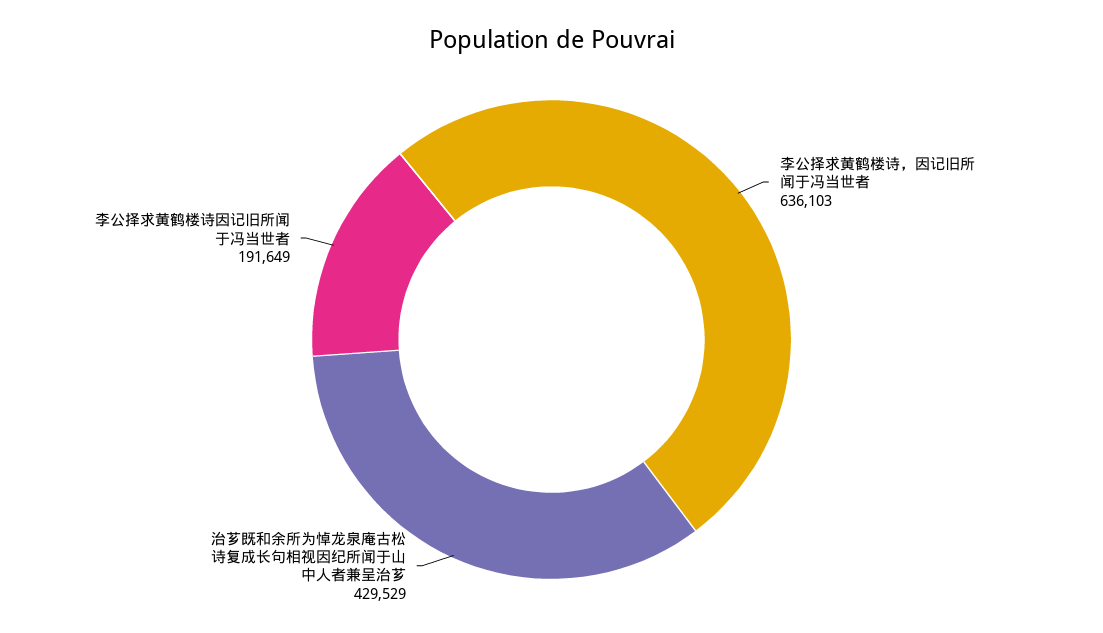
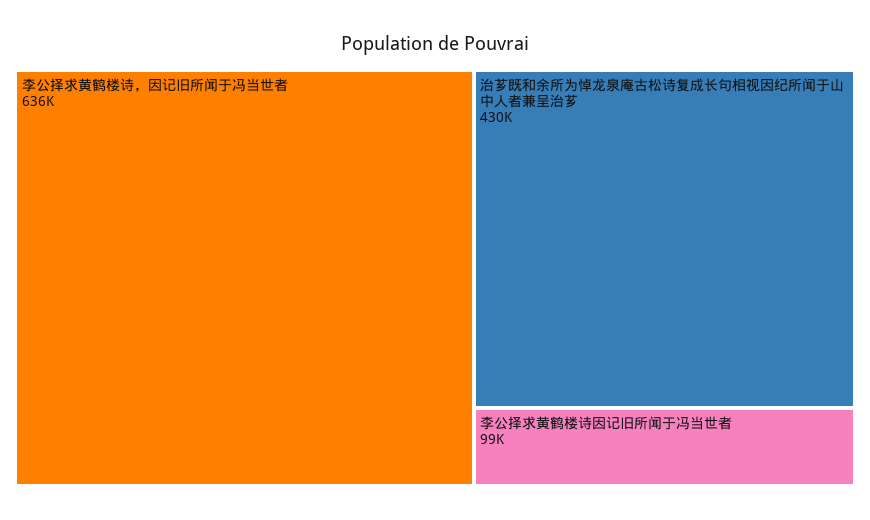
  {
    "李公择求黄鹤楼诗，因记旧所闻于冯当世者": 636103,
    "治芗既和余所为悼龙泉庵古松诗复成长句相视因纪所闻于山中人者兼呈治芗": 429529,
-   "李公择求黄鹤楼诗因记旧所闻于冯当世者": 191649
+   "李公择求黄鹤楼诗因记旧所闻于冯当世者": 99000
  }

